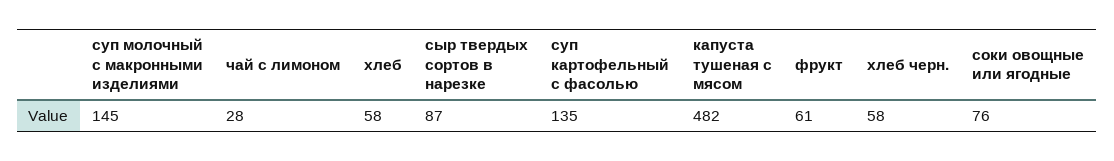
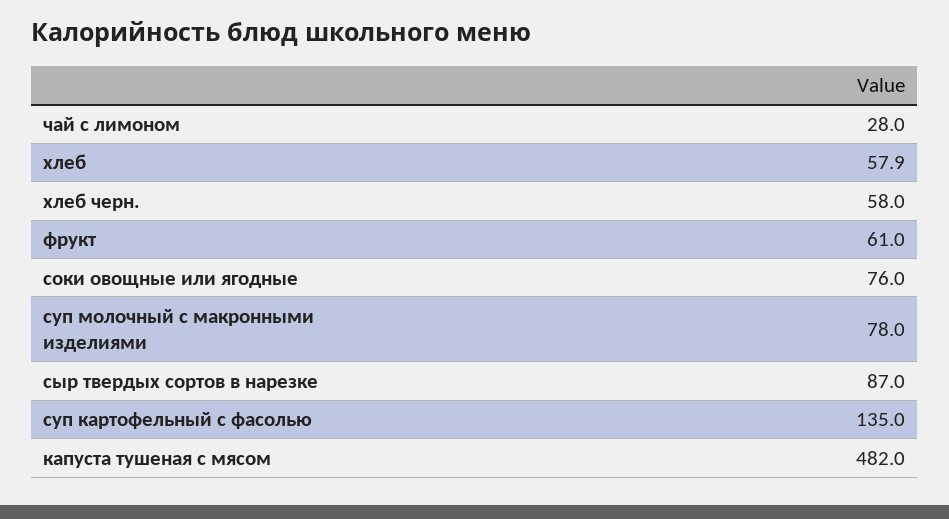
  {
-   "суп молочный с макронными изделиями": 145,
+   "суп молочный с макронными изделиями": 78,
    "чай с лимоном": 28,
    "хлеб": 57.9,
    "сыр твердых сортов в нарезке": 87,
    "суп картофельный с фасолью": 135,
    "капуста тушеная с мясом": 482,
    "фрукт": 61,
    "хлеб черн.": 58,
    "соки овощные или ягодные": 76
  }

